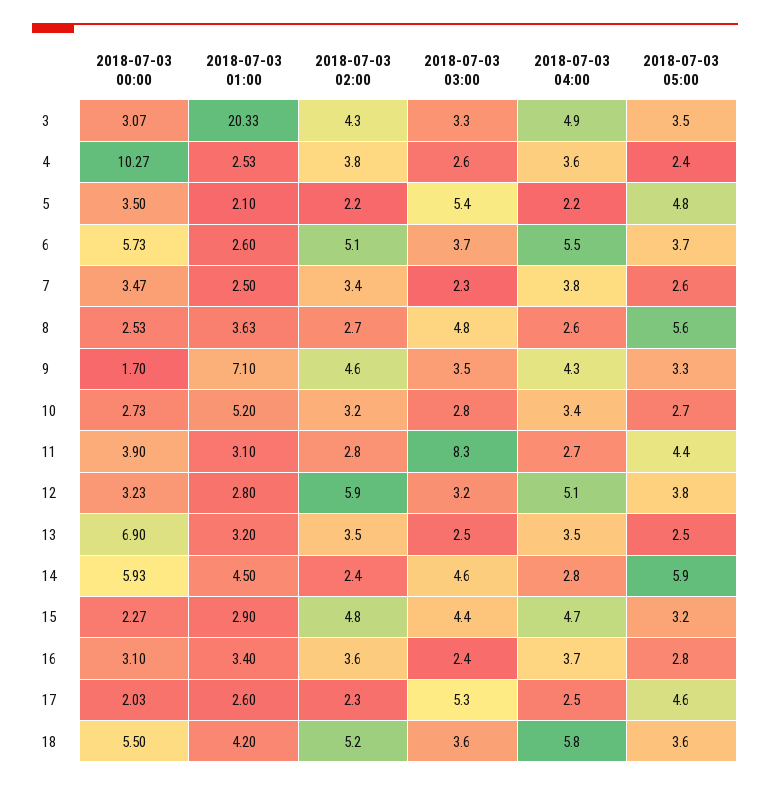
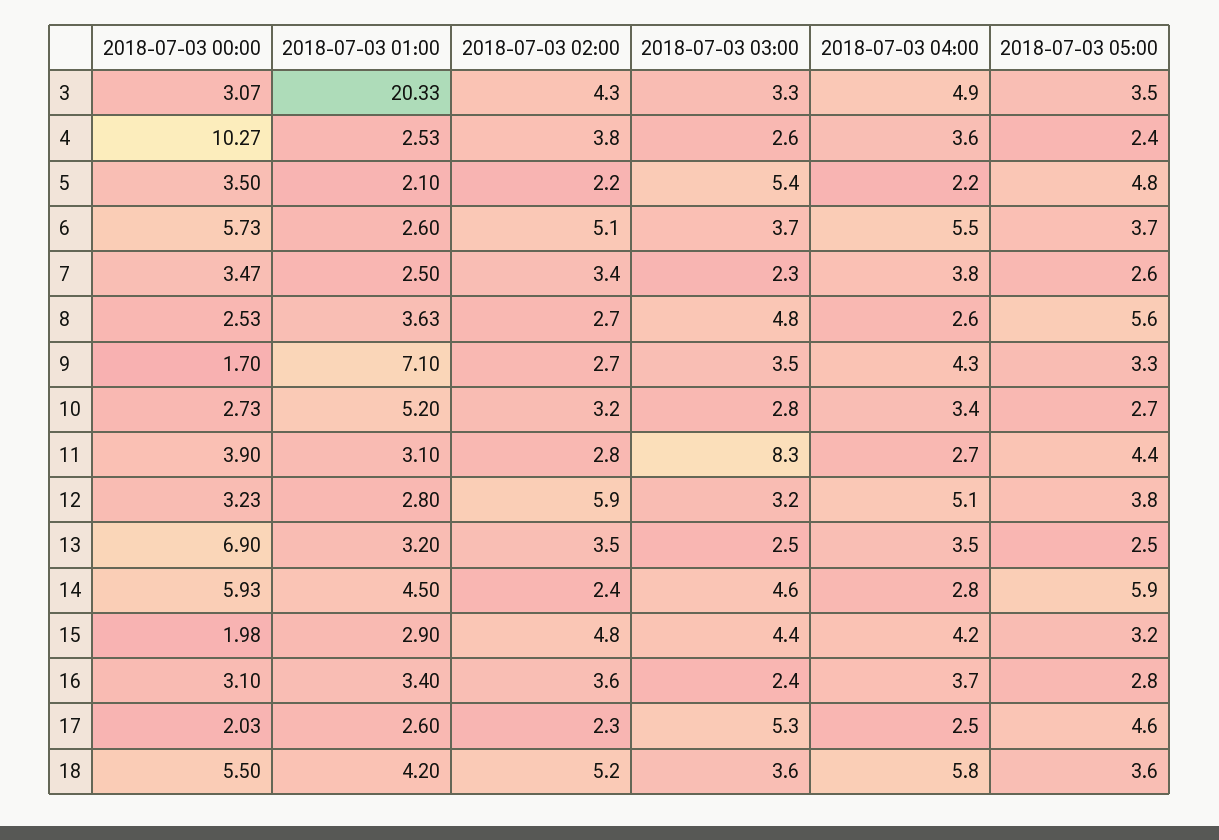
  {
    "2018-07-03 00:00": {
      "3": 3.07,
      "4": 10.27,
      "5": 3.5,
      "6": 5.73,
      "7": 3.47,
      "8": 2.53,
      "9": 1.7,
      "10": 2.73,
      "11": 3.9,
      "12": 3.23,
      "13": 6.9,
      "14": 5.93,
-     "15": 2.27,
+     "15": 1.98,
      "16": 3.1,
      "17": 2.03,
      "18": 5.5
    },
    "2018-07-03 01:00": {
      "3": 20.33,
      "4": 2.53,
      "5": 2.1,
      "6": 2.6,
      "7": 2.5,
      "8": 3.63,
      "9": 7.1,
      "10": 5.2,
      "11": 3.1,
      "12": 2.8,
      "13": 3.2,
      "14": 4.5,
      "15": 2.9,
      "16": 3.4,
      "17": 2.6,
      "18": 4.2
    },
    "2018-07-03 02:00": {
      "3": 4.3,
      "4": 3.8,
      "5": 2.2,
      "6": 5.1,
      "7": 3.4,
      "8": 2.7,
-     "9": 4.6,
+     "9": 2.7,
      "10": 3.2,
      "11": 2.8,
      "12": 5.9,
      "13": 3.5,
      "14": 2.4,
      "15": 4.8,
      "16": 3.6,
      "17": 2.3,
      "18": 5.2
    },
    "2018-07-03 03:00": {
      "3": 3.3,
      "4": 2.6,
      "5": 5.4,
      "6": 3.7,
      "7": 2.3,
      "8": 4.8,
      "9": 3.5,
      "10": 2.8,
      "11": 8.3,
      "12": 3.2,
      "13": 2.5,
      "14": 4.6,
      "15": 4.4,
      "16": 2.4,
      "17": 5.3,
      "18": 3.6
    },
    "2018-07-03 04:00": {
      "3": 4.9,
      "4": 3.6,
      "5": 2.2,
      "6": 5.5,
      "7": 3.8,
      "8": 2.6,
      "9": 4.3,
      "10": 3.4,
      "11": 2.7,
      "12": 5.1,
      "13": 3.5,
      "14": 2.8,
-     "15": 4.7,
+     "15": 4.2,
      "16": 3.7,
      "17": 2.5,
      "18": 5.8
    },
    "2018-07-03 05:00": {
      "3": 3.5,
      "4": 2.4,
      "5": 4.8,
      "6": 3.7,
      "7": 2.6,
      "8": 5.6,
      "9": 3.3,
      "10": 2.7,
      "11": 4.4,
      "12": 3.8,
      "13": 2.5,
      "14": 5.9,
      "15": 3.2,
      "16": 2.8,
      "17": 4.6,
      "18": 3.6
    }
  }

